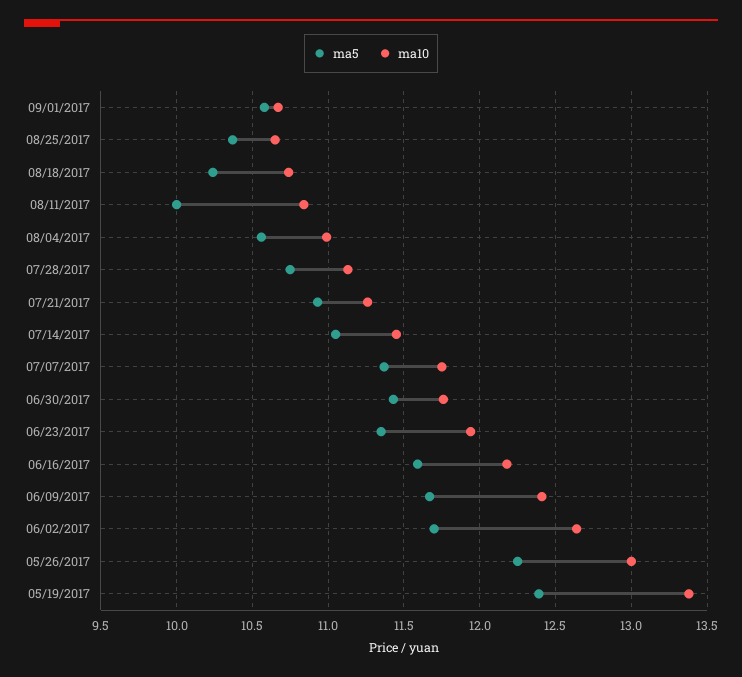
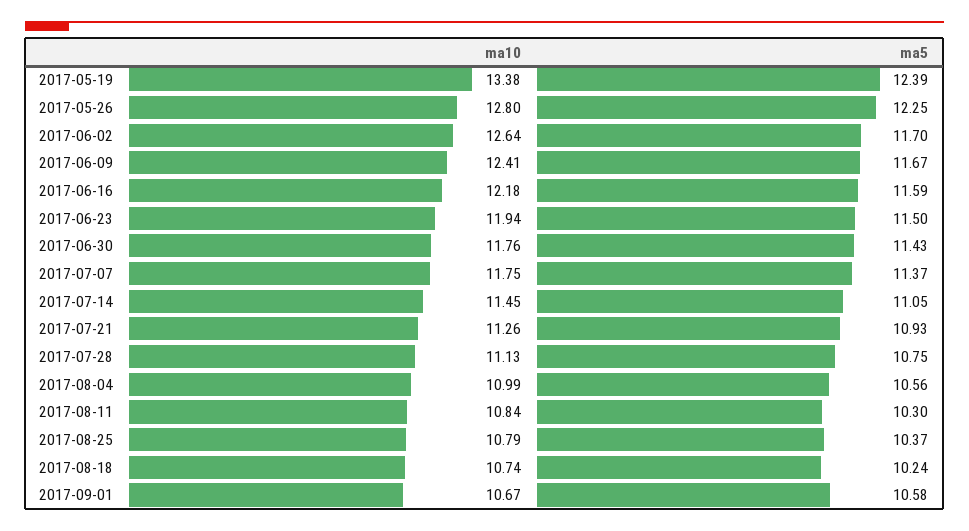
  {
    "ma5": {
      "09/01/2017": 10.58,
      "08/25/2017": 10.37,
      "08/18/2017": 10.24,
-     "08/11/2017": 10,
+     "08/11/2017": 10.3,
      "08/04/2017": 10.56,
      "07/28/2017": 10.75,
      "07/21/2017": 10.93,
      "07/14/2017": 11.05,
      "07/07/2017": 11.37,
      "06/30/2017": 11.43,
-     "06/23/2017": 11.35,
+     "06/23/2017": 11.5,
      "06/16/2017": 11.59,
      "06/09/2017": 11.67,
      "06/02/2017": 11.7,
      "05/26/2017": 12.25,
      "05/19/2017": 12.39
    },
    "ma10": {
      "09/01/2017": 10.67,
-     "08/25/2017": 10.65,
+     "08/25/2017": 10.79,
      "08/18/2017": 10.74,
      "08/11/2017": 10.84,
      "08/04/2017": 10.99,
      "07/28/2017": 11.13,
      "07/21/2017": 11.26,
      "07/14/2017": 11.45,
      "07/07/2017": 11.75,
      "06/30/2017": 11.76,
      "06/23/2017": 11.94,
      "06/16/2017": 12.18,
      "06/09/2017": 12.41,
      "06/02/2017": 12.64,
-     "05/26/2017": 13,
+     "05/26/2017": 12.8,
      "05/19/2017": 13.38
    }
  }

